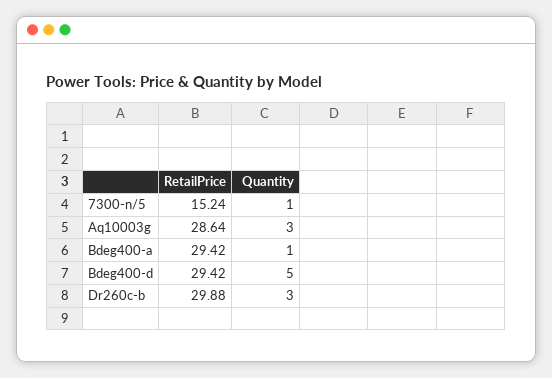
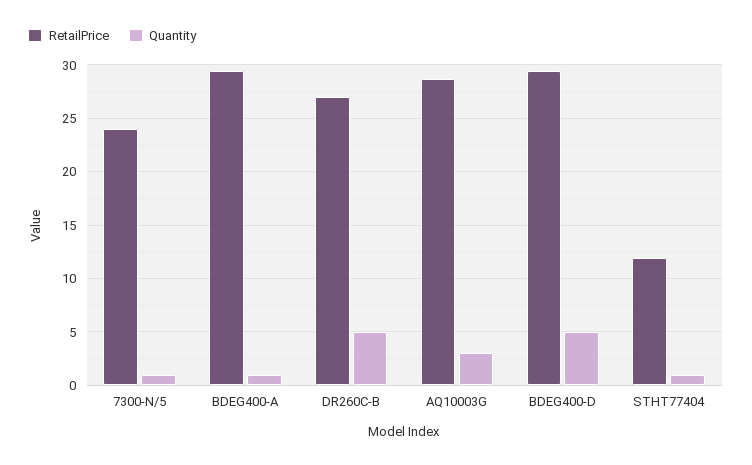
  {
    "RetailPrice": {
-     "7300-n/5": 15.24,
+     "7300-n/5": 24,
      "Aq10003g": 28.64,
      "Bdeg400-a": 29.42,
      "Bdeg400-d": 29.42,
-     "Dr260c-b": 29.88
+     "Dr260c-b": 27,
+     "STHT77404": 12
    },
    "Quantity": {
      "7300-n/5": 1,
      "Aq10003g": 3,
      "Bdeg400-a": 1,
      "Bdeg400-d": 5,
-     "Dr260c-b": 3
+     "Dr260c-b": 5,
+     "STHT77404": 1
    }
  }

